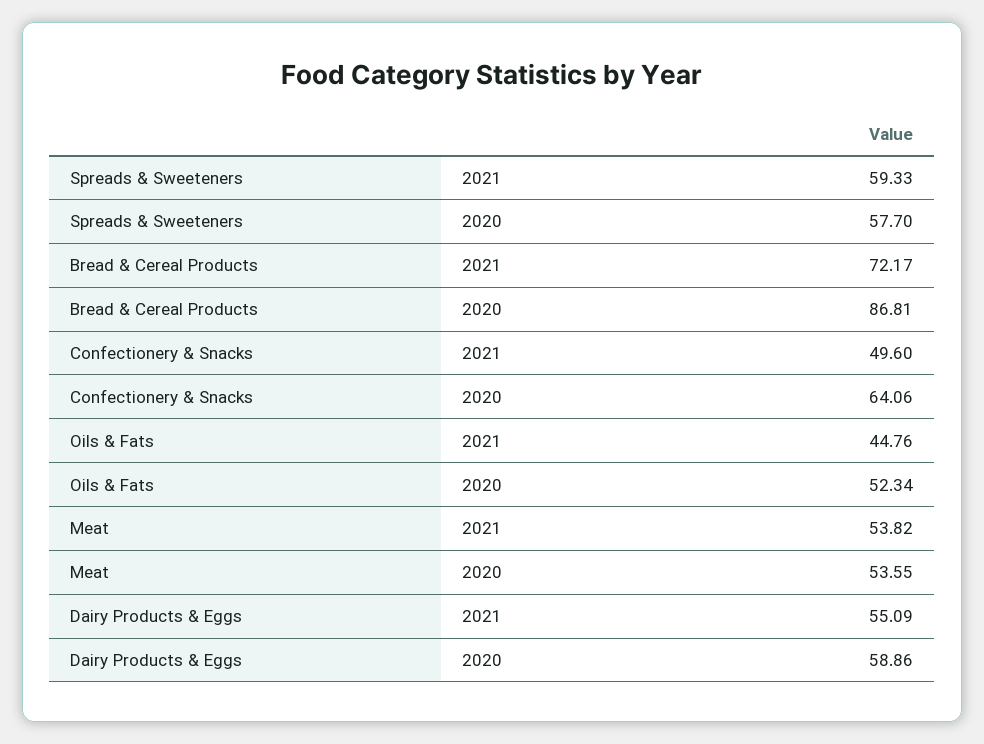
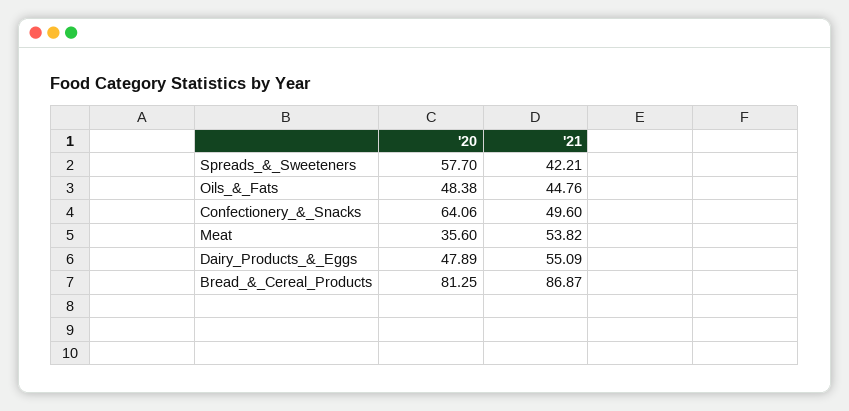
  {
    "Spreads & Sweeteners": {
-     "2021": 59.33,
+     "2021": 42.21,
      "2020": 57.7
    },
    "Bread & Cereal Products": {
-     "2021": 72.17,
+     "2021": 86.87,
-     "2020": 86.81
+     "2020": 81.25
    },
    "Confectionery & Snacks": {
      "2021": 49.6,
      "2020": 64.06
    },
    "Oils & Fats": {
      "2021": 44.76,
-     "2020": 52.34
+     "2020": 48.38
    },
    "Meat": {
      "2021": 53.82,
-     "2020": 53.55
+     "2020": 35.6
    },
    "Dairy Products & Eggs": {
      "2021": 55.09,
-     "2020": 58.86
+     "2020": 47.89
    }
  }

